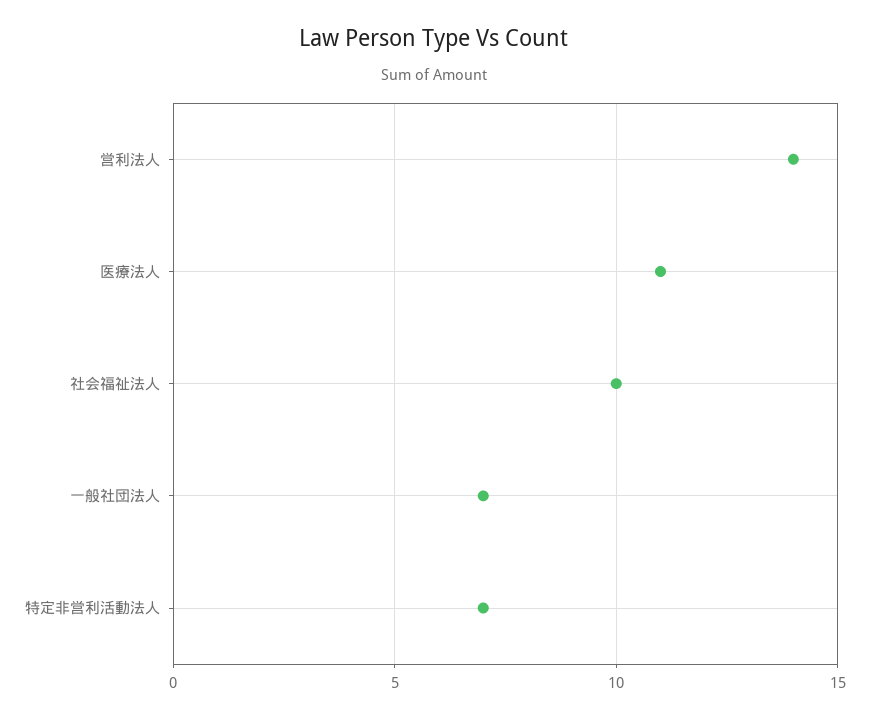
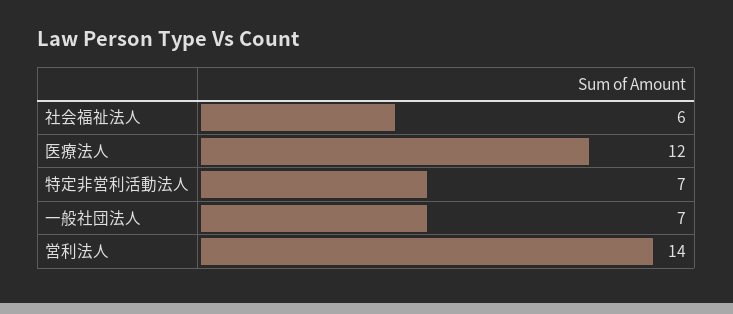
  {
    "営利法人": 14,
-   "医療法人": 11,
+   "医療法人": 12,
-   "社会福祉法人": 10,
+   "社会福祉法人": 6,
    "一般社団法人": 7,
    "特定非営利活動法人": 7
  }

